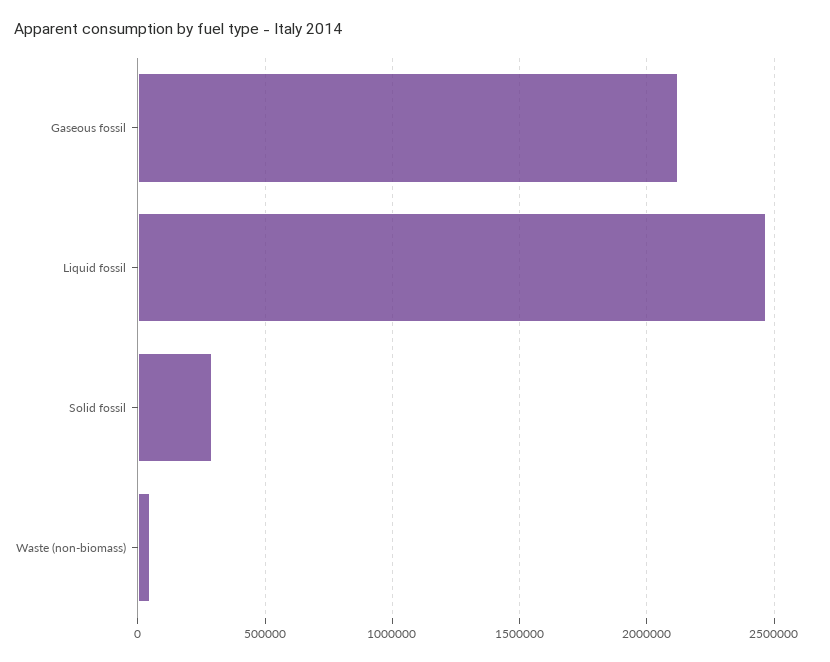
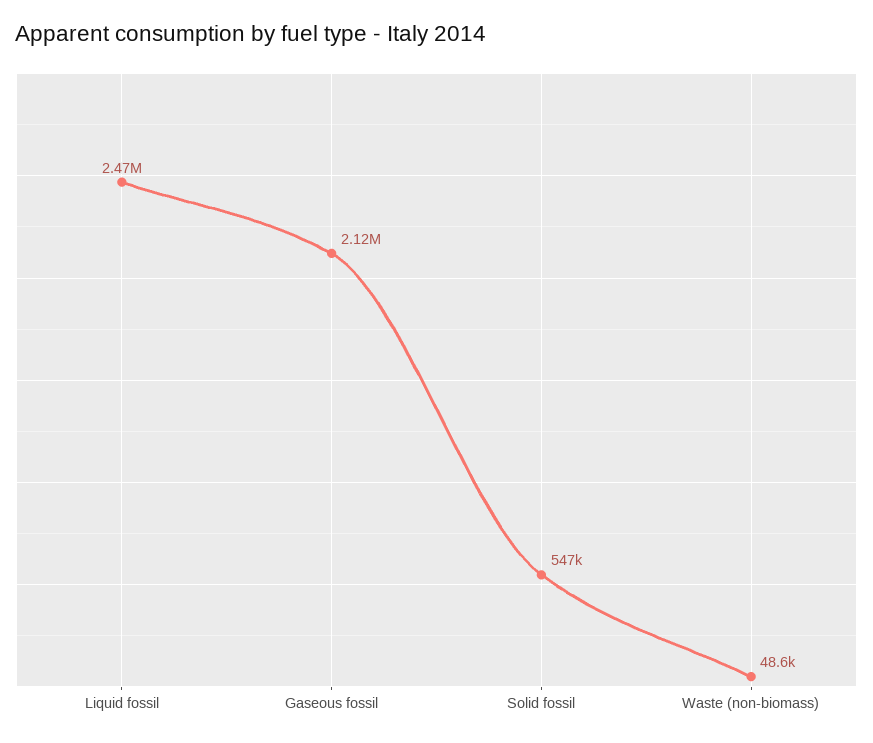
  {
    "Gaseous fossil": 2120000,
    "Liquid fossil": 2470000,
-   "Solid fossil": 300000,
+   "Solid fossil": 547000,
    "Waste (non-biomass)": 48600
  }

